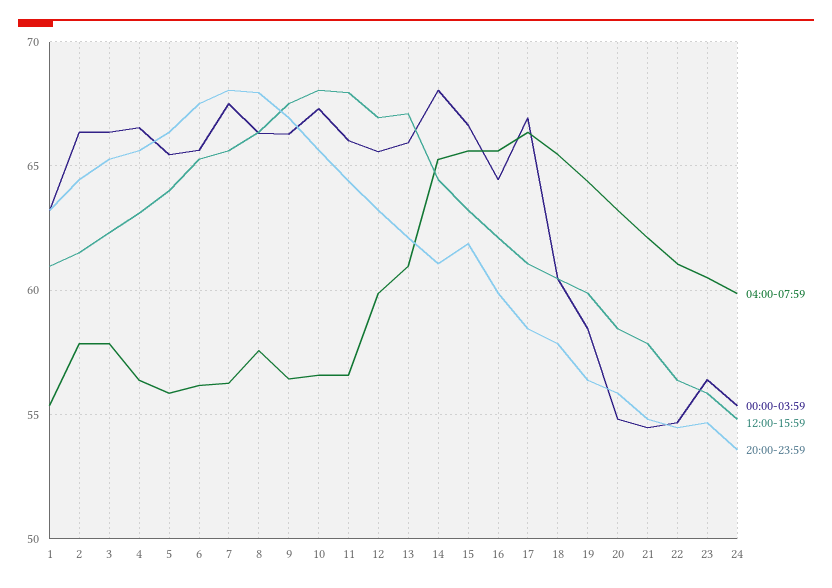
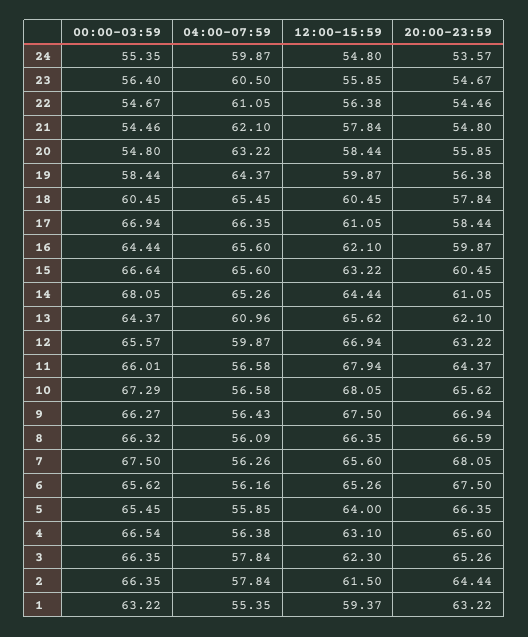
  {
    "04:00-07:59": {
      "1": 55.35,
      "2": 57.84,
      "3": 57.84,
      "4": 56.38,
      "5": 55.85,
      "6": 56.16,
      "7": 56.26,
-     "8": 57.5,
+     "8": 56.09,
      "9": 56.43,
      "10": 56.58,
      "11": 56.58,
      "12": 59.87,
      "13": 60.96,
      "14": 65.26,
      "15": 65.6,
      "16": 65.6,
      "17": 66.35,
      "18": 65.45,
      "19": 64.37,
      "20": 63.22,
      "21": 62.1,
      "22": 61.05,
      "23": 60.5,
      "24": 59.87
    },
    "00:00-03:59": {
      "1": 63.22,
      "2": 66.35,
      "3": 66.35,
      "4": 66.54,
      "5": 65.45,
      "6": 65.62,
      "7": 67.5,
      "8": 66.32,
      "9": 66.27,
      "10": 67.29,
      "11": 66.01,
      "12": 65.57,
-     "13": 66,
+     "13": 64.37,
      "14": 68.05,
      "15": 66.64,
      "16": 64.44,
      "17": 66.94,
      "18": 60.45,
      "19": 58.44,
      "20": 54.8,
      "21": 54.46,
      "22": 54.67,
      "23": 56.4,
      "24": 55.35
    },
    "12:00-15:59": {
-     "1": 61,
+     "1": 59.37,
      "2": 61.5,
      "3": 62.3,
      "4": 63.1,
      "5": 64,
      "6": 65.26,
      "7": 65.6,
      "8": 66.35,
      "9": 67.5,
      "10": 68.05,
      "11": 67.94,
      "12": 66.94,
-     "13": 67,
+     "13": 65.62,
      "14": 64.44,
      "15": 63.22,
      "16": 62.1,
      "17": 61.05,
      "18": 60.45,
      "19": 59.87,
      "20": 58.44,
      "21": 57.84,
      "22": 56.38,
      "23": 55.85,
      "24": 54.8
    },
    "20:00-23:59": {
      "1": 63.22,
      "2": 64.44,
      "3": 65.26,
      "4": 65.6,
      "5": 66.35,
      "6": 67.5,
      "7": 68.05,
-     "8": 68,
+     "8": 66.59,
      "9": 66.94,
      "10": 65.62,
      "11": 64.37,
      "12": 63.22,
      "13": 62.1,
      "14": 61.05,
-     "15": 62,
+     "15": 60.45,
      "16": 59.87,
      "17": 58.44,
      "18": 57.84,
      "19": 56.38,
      "20": 55.85,
      "21": 54.8,
      "22": 54.46,
      "23": 54.67,
      "24": 53.57
    }
  }

